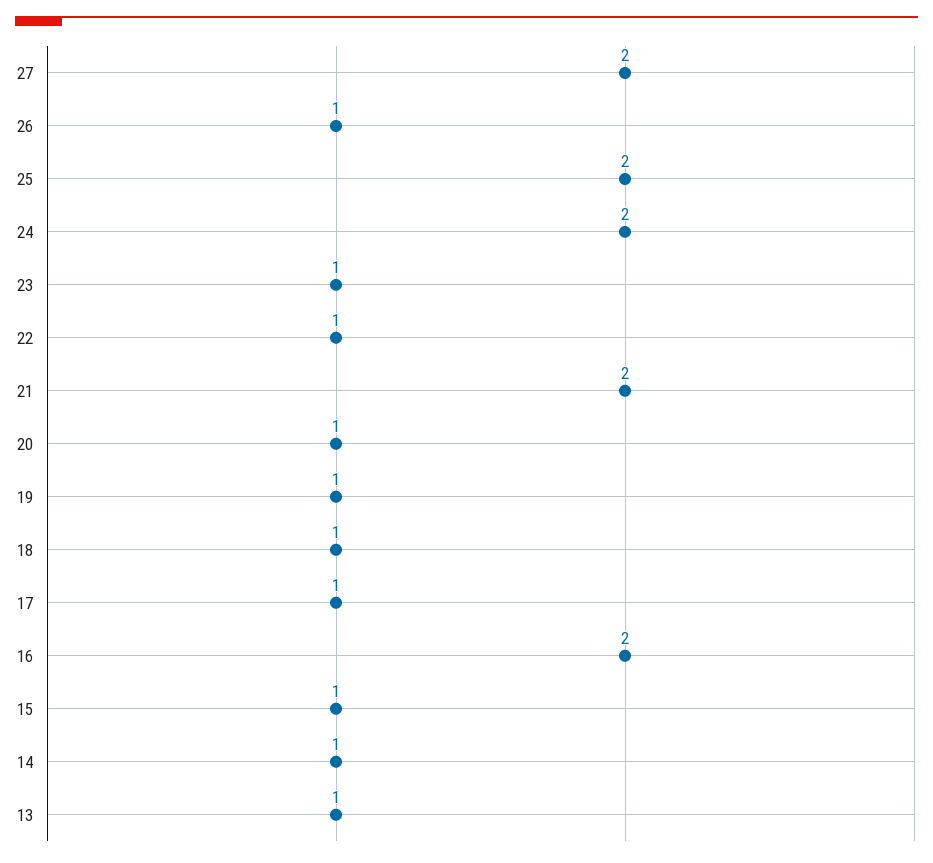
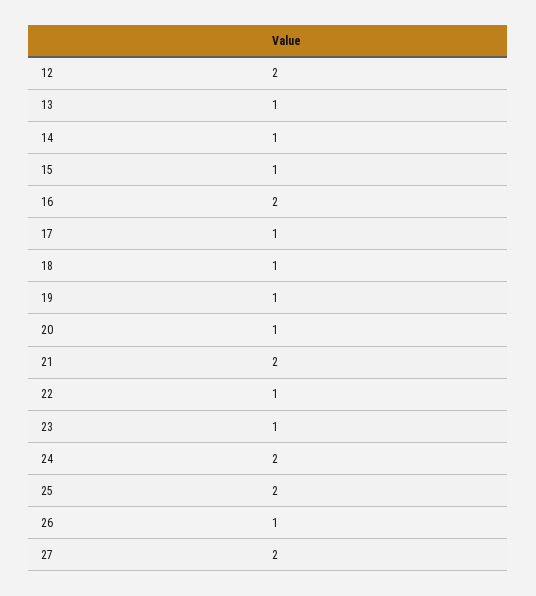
  {
    "27": 2,
    "26": 1,
    "25": 2,
    "24": 2,
    "23": 1,
    "22": 1,
    "21": 2,
    "20": 1,
    "19": 1,
    "18": 1,
    "17": 1,
    "16": 2,
    "15": 1,
    "14": 1,
-   "13": 1
+   "13": 1,
+   "12": 2
  }

